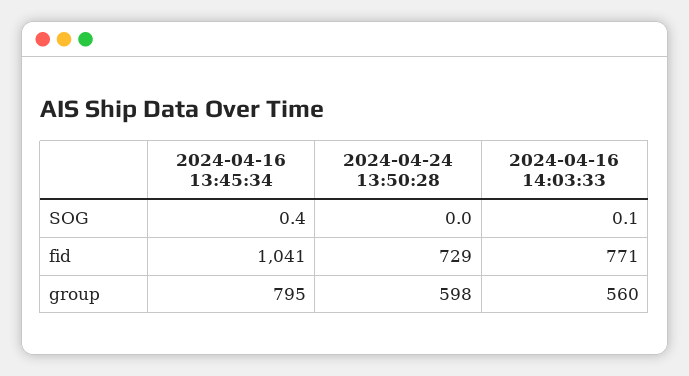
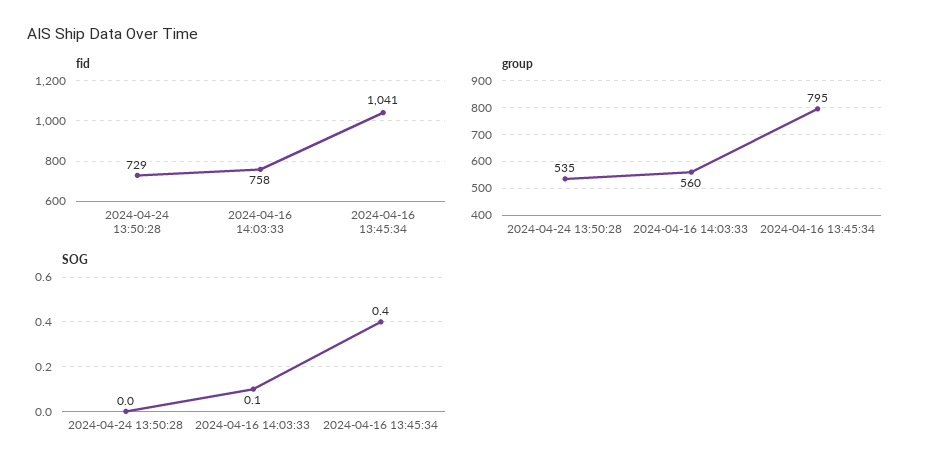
  {
    "SOG": {
      "2024-04-16 13:45:34": 0.4,
      "2024-04-24 13:50:28": 0,
      "2024-04-16 14:03:33": 0.1
    },
    "fid": {
      "2024-04-16 13:45:34": 1041,
      "2024-04-24 13:50:28": 729,
-     "2024-04-16 14:03:33": 771
+     "2024-04-16 14:03:33": 758
    },
    "group": {
      "2024-04-16 13:45:34": 795,
-     "2024-04-24 13:50:28": 598,
+     "2024-04-24 13:50:28": 535,
      "2024-04-16 14:03:33": 560
    }
  }

